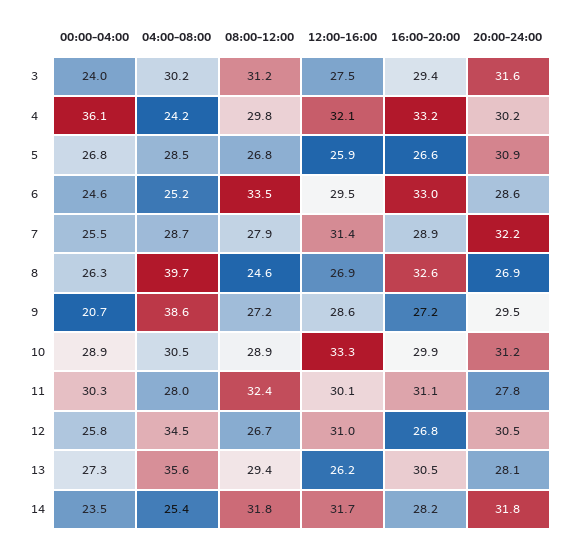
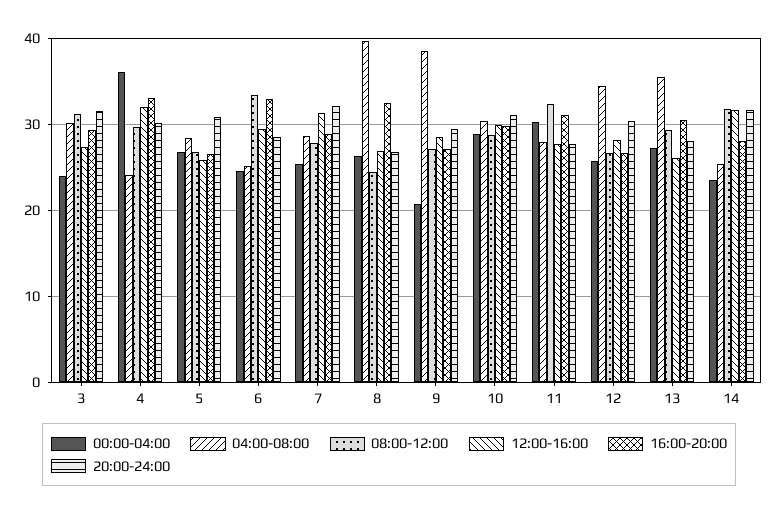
  {
    "00:00-04:00": {
      "3": 24,
      "4": 36.1,
      "5": 26.8,
      "6": 24.6,
      "7": 25.5,
      "8": 26.3,
      "9": 20.7,
      "10": 28.9,
      "11": 30.3,
      "12": 25.8,
      "13": 27.3,
      "14": 23.5
    },
    "04:00-08:00": {
      "3": 30.2,
      "4": 24.2,
      "5": 28.5,
      "6": 25.2,
      "7": 28.7,
      "8": 39.7,
      "9": 38.6,
      "10": 30.5,
      "11": 28,
      "12": 34.5,
      "13": 35.6,
      "14": 25.4
    },
    "08:00-12:00": {
      "3": 31.2,
      "4": 29.8,
      "5": 26.8,
      "6": 33.5,
      "7": 27.9,
      "8": 24.6,
      "9": 27.2,
      "10": 28.9,
      "11": 32.4,
      "12": 26.7,
      "13": 29.4,
      "14": 31.8
    },
    "12:00-16:00": {
      "3": 27.5,
      "4": 32.1,
      "5": 25.9,
      "6": 29.5,
      "7": 31.4,
      "8": 26.9,
      "9": 28.6,
-     "10": 33.3,
+     "10": 30,
-     "11": 30.1,
+     "11": 28,
-     "12": 31,
+     "12": 28,
      "13": 26.2,
      "14": 31.7
    },
    "16:00-20:00": {
      "3": 29.4,
      "4": 33.2,
      "5": 26.6,
      "6": 33,
      "7": 28.9,
      "8": 32.6,
      "9": 27.2,
      "10": 29.9,
      "11": 31.1,
      "12": 26.8,
      "13": 30.5,
      "14": 28.2
    },
    "20:00-24:00": {
      "3": 31.6,
      "4": 30.2,
      "5": 30.9,
      "6": 28.6,
      "7": 32.2,
      "8": 26.9,
      "9": 29.5,
      "10": 31.2,
      "11": 27.8,
      "12": 30.5,
      "13": 28.1,
      "14": 31.8
    }
  }

